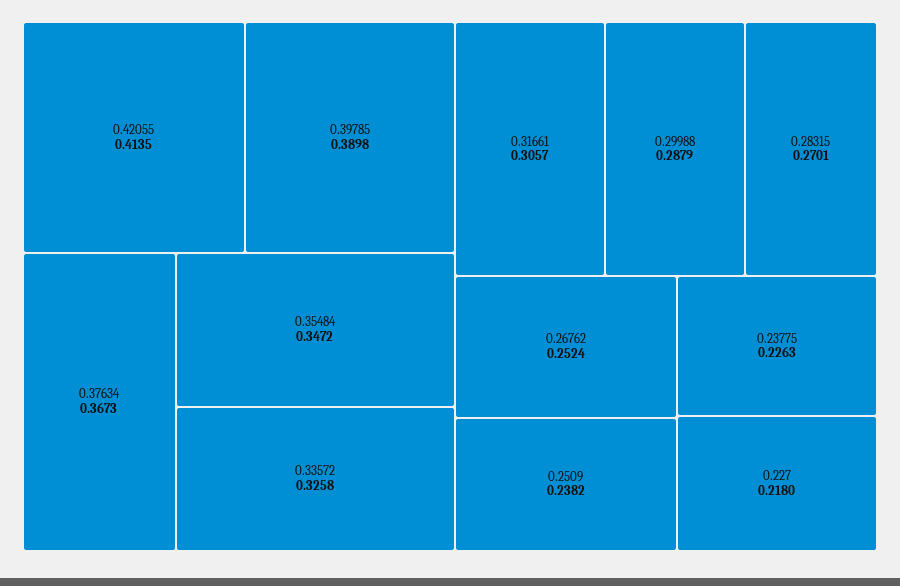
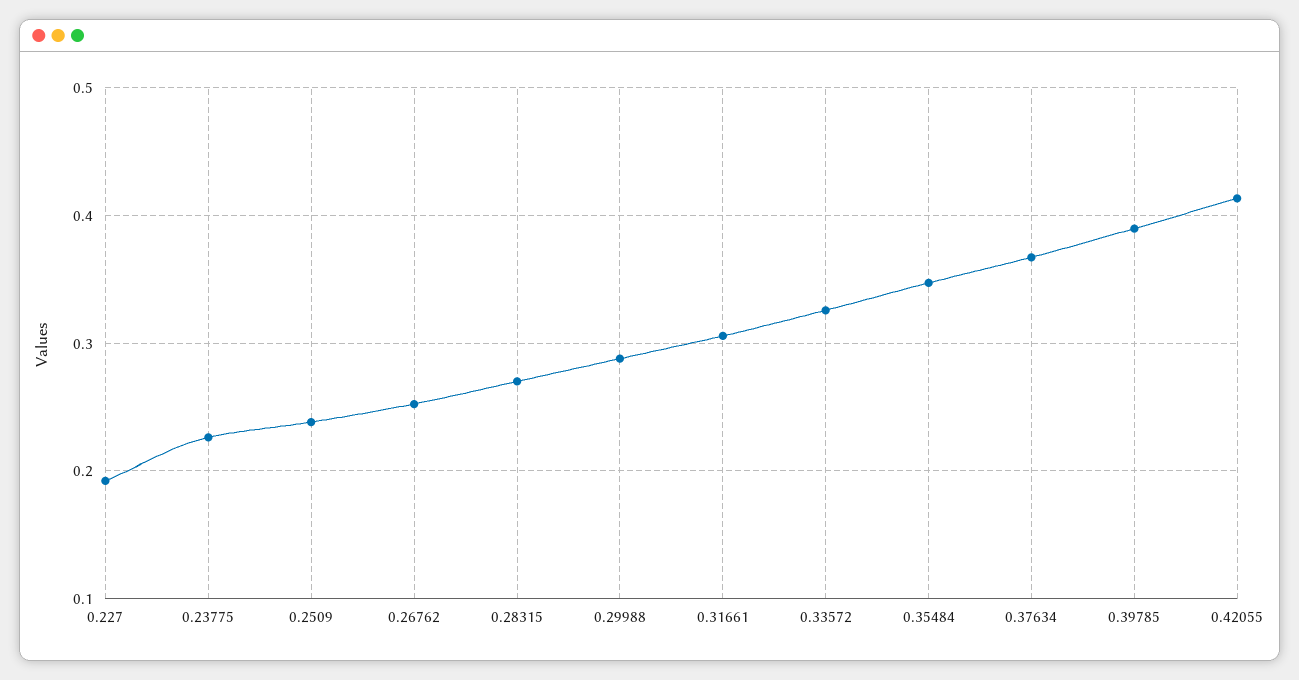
  {
    "0.42055": 0.4135,
    "0.39785": 0.3898,
    "0.37634": 0.3673,
    "0.35484": 0.3472,
    "0.33572": 0.3258,
    "0.31661": 0.3057,
    "0.29988": 0.2879,
    "0.28315": 0.2701,
    "0.26762": 0.2524,
    "0.2509": 0.2382,
    "0.23775": 0.2263,
-   "0.227": 0.218
+   "0.227": 0.19
  }

